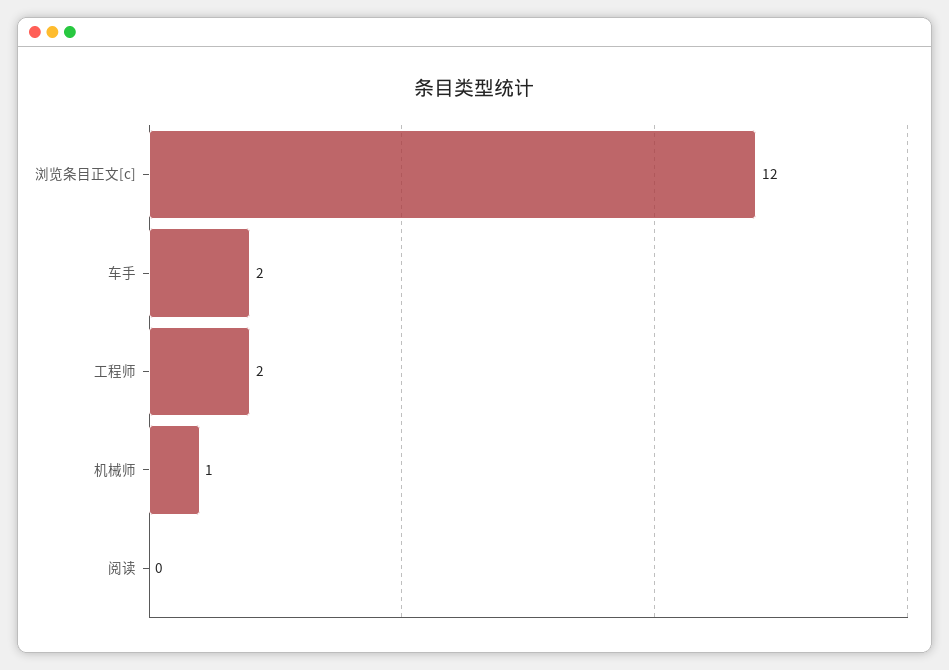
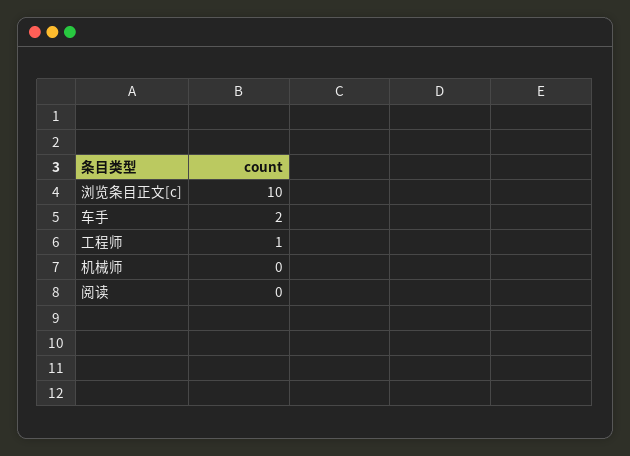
  {
-   "浏览条目正文[c]": 12,
+   "浏览条目正文[c]": 10,
    "车手": 2,
-   "工程师": 2,
+   "工程师": 1,
-   "机械师": 1,
+   "机械师": 0,
    "阅读": 0
  }

